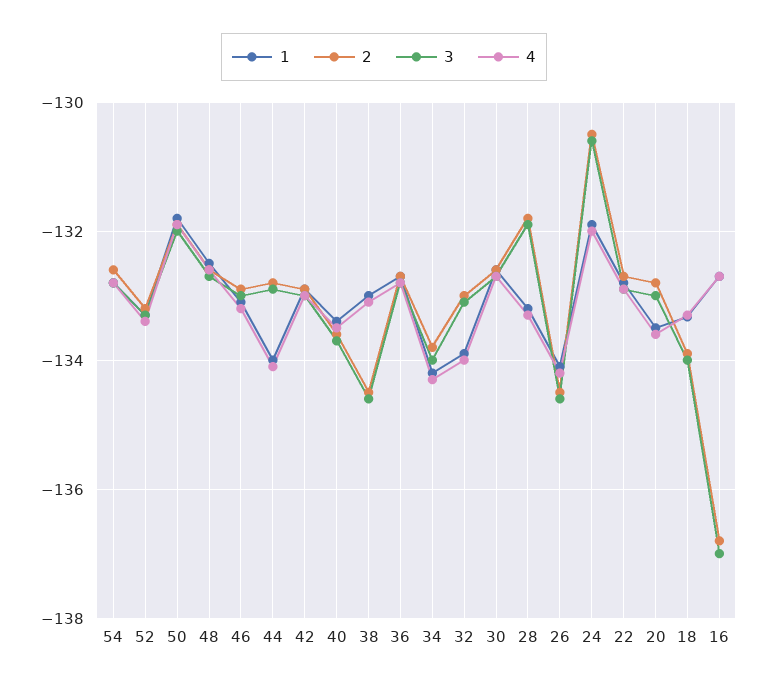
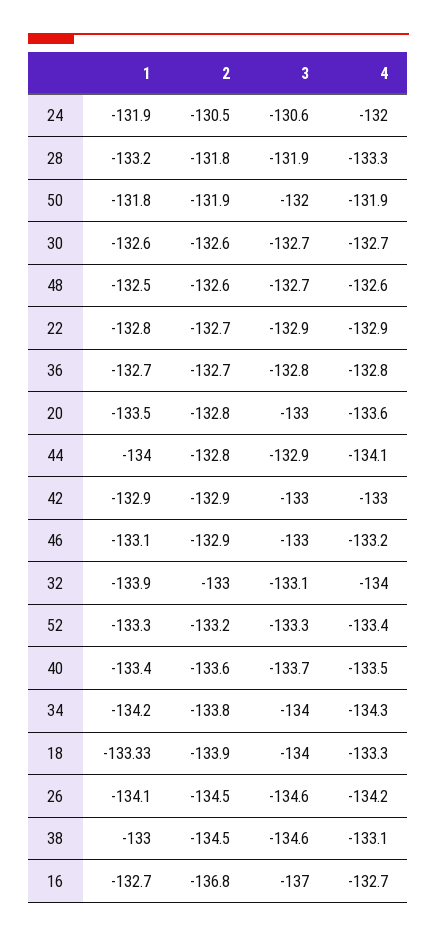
  {
    "1": {
-     "54": -132.8,
      "52": -133.3,
      "50": -131.8,
      "48": -132.5,
      "46": -133.1,
      "44": -134,
      "42": -132.9,
      "40": -133.4,
      "38": -133,
      "36": -132.7,
      "34": -134.2,
      "32": -133.9,
      "30": -132.6,
      "28": -133.2,
      "26": -134.1,
      "24": -131.9,
      "22": -132.8,
      "20": -133.5,
      "18": -133.33,
      "16": -132.7
    },
    "2": {
-     "54": -132.6,
      "52": -133.2,
      "50": -131.9,
      "48": -132.6,
      "46": -132.9,
      "44": -132.8,
      "42": -132.9,
      "40": -133.6,
      "38": -134.5,
      "36": -132.7,
      "34": -133.8,
      "32": -133,
      "30": -132.6,
      "28": -131.8,
      "26": -134.5,
      "24": -130.5,
      "22": -132.7,
      "20": -132.8,
      "18": -133.9,
      "16": -136.8
    },
    "3": {
-     "54": -132.8,
      "52": -133.3,
      "50": -132,
      "48": -132.7,
      "46": -133,
      "44": -132.9,
      "42": -133,
      "40": -133.7,
      "38": -134.6,
      "36": -132.8,
      "34": -134,
      "32": -133.1,
      "30": -132.7,
      "28": -131.9,
      "26": -134.6,
      "24": -130.6,
      "22": -132.9,
      "20": -133,
      "18": -134,
      "16": -137
    },
    "4": {
-     "54": -132.8,
      "52": -133.4,
      "50": -131.9,
      "48": -132.6,
      "46": -133.2,
      "44": -134.1,
      "42": -133,
      "40": -133.5,
      "38": -133.1,
      "36": -132.8,
      "34": -134.3,
      "32": -134,
      "30": -132.7,
      "28": -133.3,
      "26": -134.2,
      "24": -132,
      "22": -132.9,
      "20": -133.6,
      "18": -133.3,
      "16": -132.7
    }
  }

